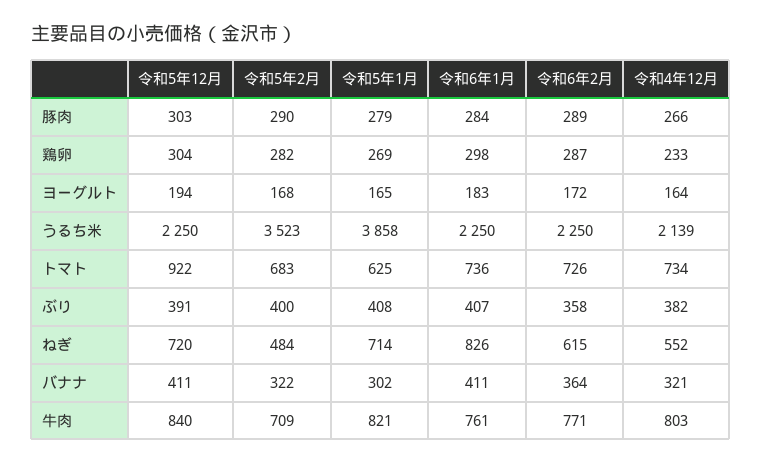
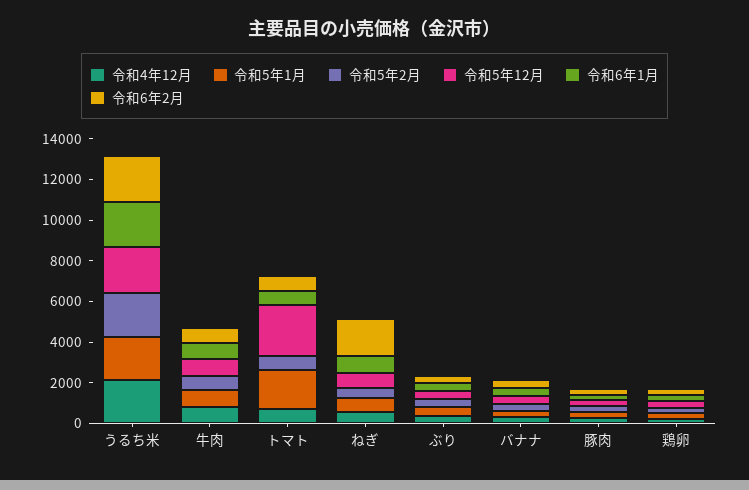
  {
    "令和5年12月": {
      "豚肉": 303,
      "鶏卵": 304,
-     "ヨーグルト": 194,
      "うるち米": 2250,
-     "トマト": 922,
+     "トマト": 2500,
      "ぶり": 391,
      "ねぎ": 720,
      "バナナ": 411,
      "牛肉": 840
    },
    "令和5年2月": {
      "豚肉": 290,
      "鶏卵": 282,
-     "ヨーグルト": 168,
-     "うるち米": 3523,
+     "うるち米": 2000,
      "トマト": 683,
      "ぶり": 400,
      "ねぎ": 484,
      "バナナ": 322,
      "牛肉": 709
    },
    "令和5年1月": {
      "豚肉": 279,
      "鶏卵": 269,
-     "ヨーグルト": 165,
-     "うるち米": 3858,
+     "うるち米": 2000,
-     "トマト": 625,
+     "トマト": 2000,
      "ぶり": 408,
      "ねぎ": 714,
      "バナナ": 302,
      "牛肉": 821
    },
    "令和6年1月": {
      "豚肉": 284,
      "鶏卵": 298,
-     "ヨーグルト": 183,
      "うるち米": 2250,
      "トマト": 736,
      "ぶり": 407,
      "ねぎ": 826,
      "バナナ": 411,
      "牛肉": 761
    },
    "令和6年2月": {
      "豚肉": 289,
      "鶏卵": 287,
-     "ヨーグルト": 172,
      "うるち米": 2250,
      "トマト": 726,
      "ぶり": 358,
-     "ねぎ": 615,
+     "ねぎ": 2000,
      "バナナ": 364,
      "牛肉": 771
    },
    "令和4年12月": {
      "豚肉": 266,
      "鶏卵": 233,
-     "ヨーグルト": 164,
      "うるち米": 2139,
      "トマト": 734,
      "ぶり": 382,
      "ねぎ": 552,
      "バナナ": 321,
      "牛肉": 803
    }
  }

